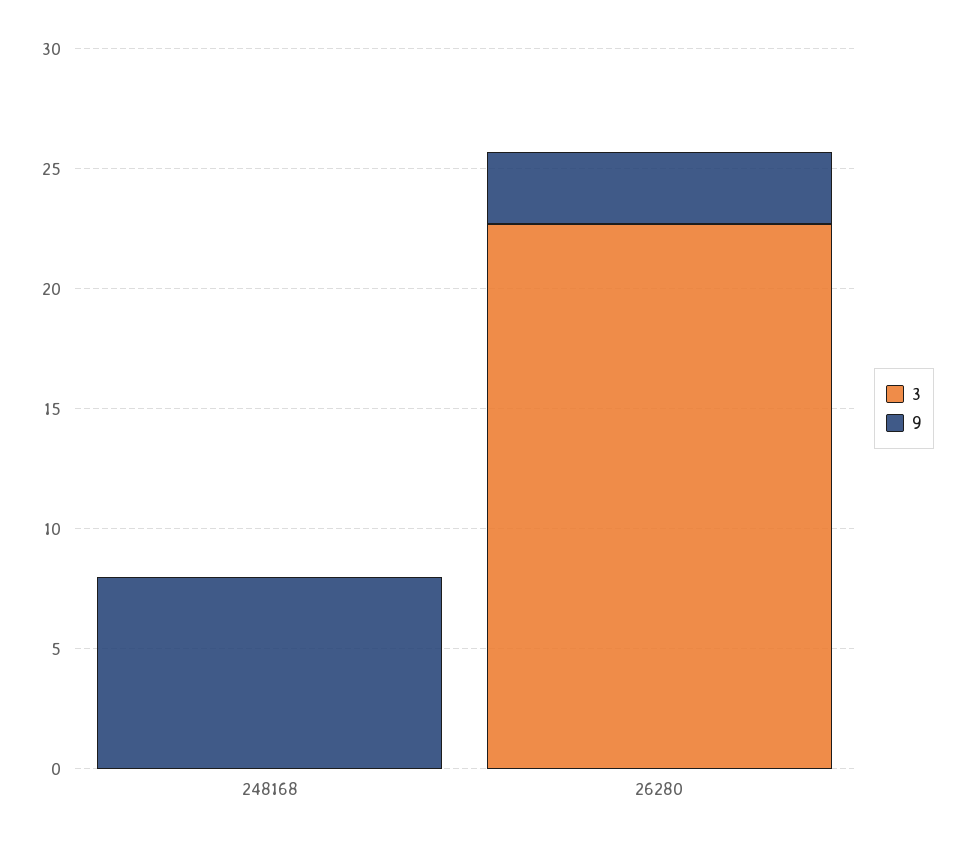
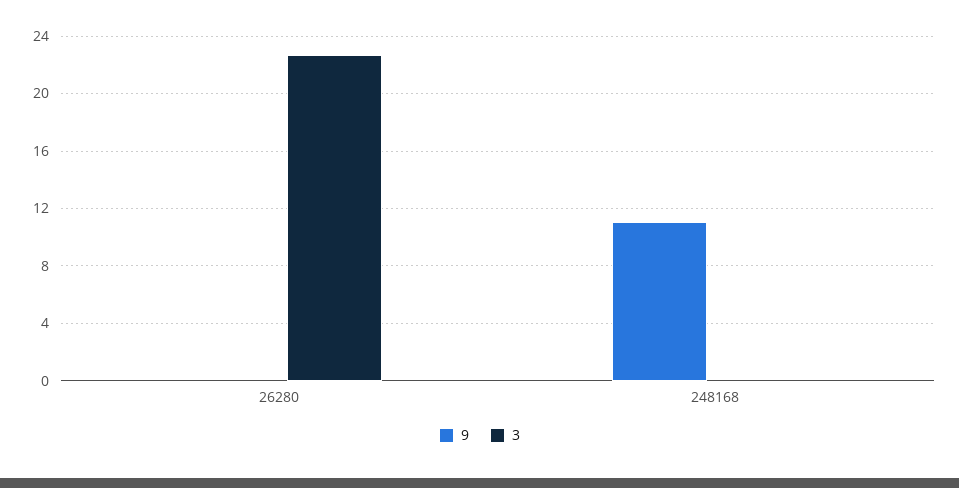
  {
    "3": {
      "248168": 0,
      "26280": 22.5
    },
    "9": {
-     "248168": 8,
+     "248168": 11,
-     "26280": 3
+     "26280": 0
    }
  }

